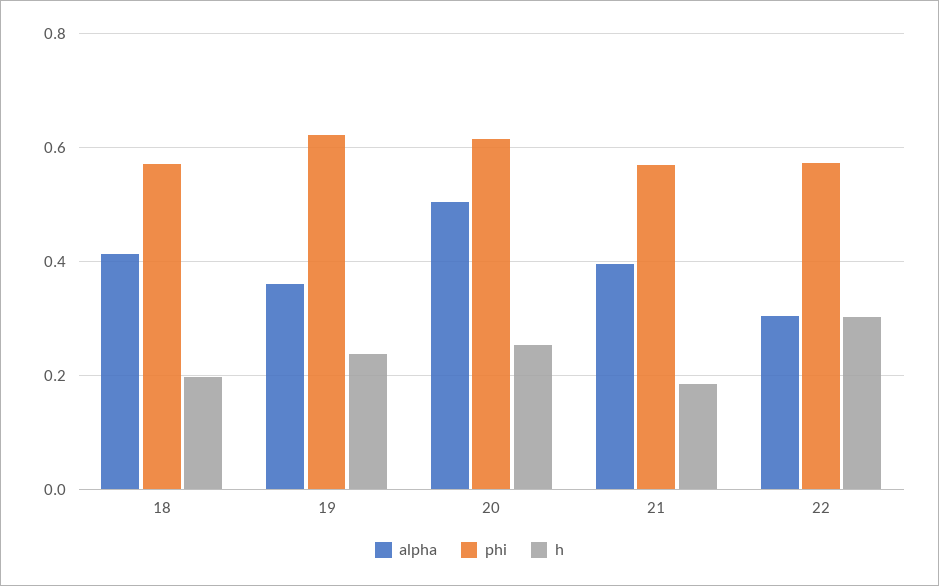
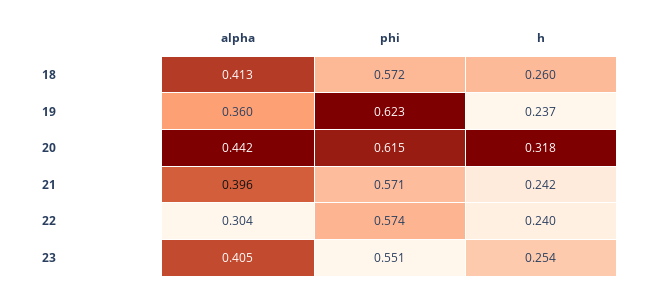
  {
    "alpha": {
      "18": 0.413,
      "19": 0.36,
-     "20": 0.5,
+     "20": 0.442,
      "21": 0.396,
-     "22": 0.304
+     "22": 0.304,
+     "23": 0.405
    },
    "phi": {
      "18": 0.572,
      "19": 0.623,
      "20": 0.615,
      "21": 0.571,
-     "22": 0.574
+     "22": 0.574,
+     "23": 0.551
    },
    "h": {
-     "18": 0.2,
+     "18": 0.26,
      "19": 0.237,
-     "20": 0.26,
+     "20": 0.318,
-     "21": 0.18,
+     "21": 0.242,
-     "22": 0.3
+     "22": 0.24,
+     "23": 0.254
    }
  }

